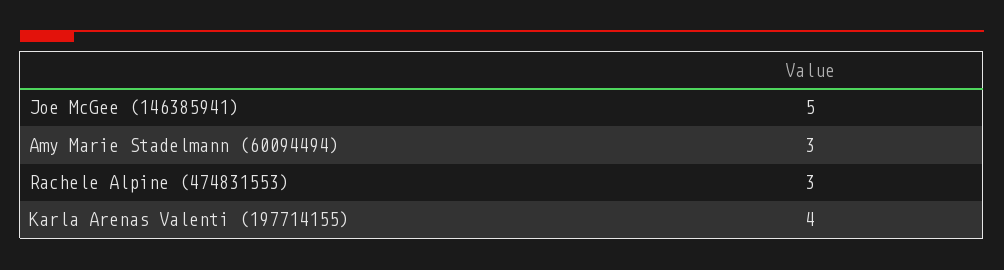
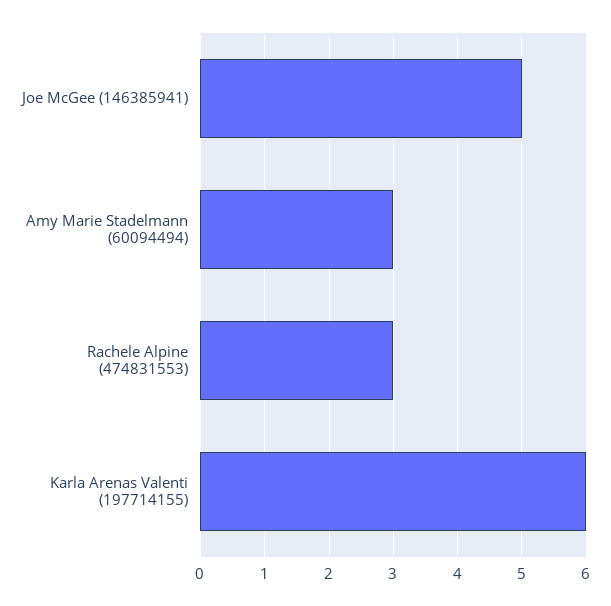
  {
    "Joe McGee (146385941)": 5,
    "Amy Marie Stadelmann (60094494)": 3,
    "Rachele Alpine (474831553)": 3,
-   "Karla Arenas Valenti (197714155)": 4
+   "Karla Arenas Valenti (197714155)": 6
  }

